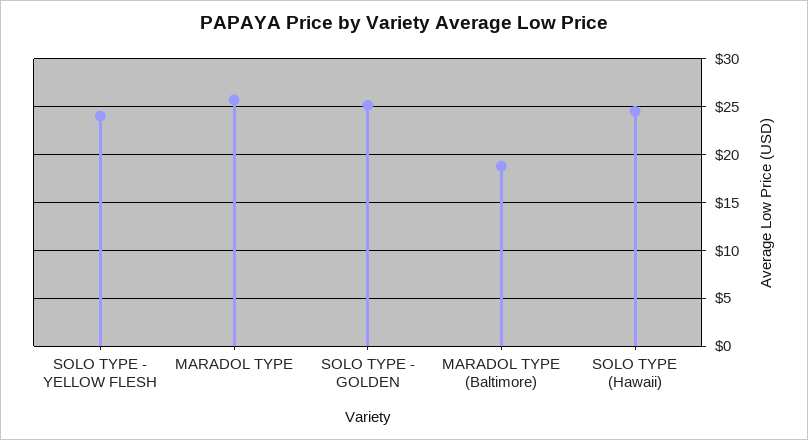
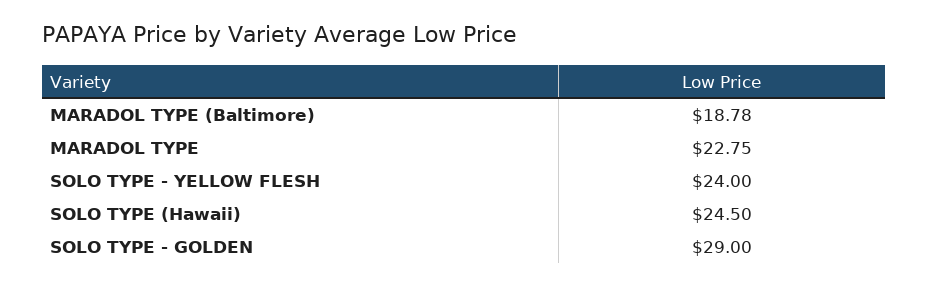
  {
    "SOLO TYPE - YELLOW FLESH": 24,
-   "MARADOL TYPE": 26,
+   "MARADOL TYPE": 22.75,
-   "SOLO TYPE - GOLDEN": 25,
+   "SOLO TYPE - GOLDEN": 29,
    "MARADOL TYPE (Baltimore)": 18.78,
    "SOLO TYPE (Hawaii)": 24.5
  }

